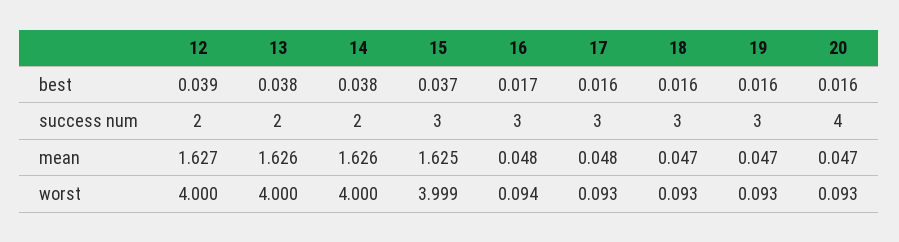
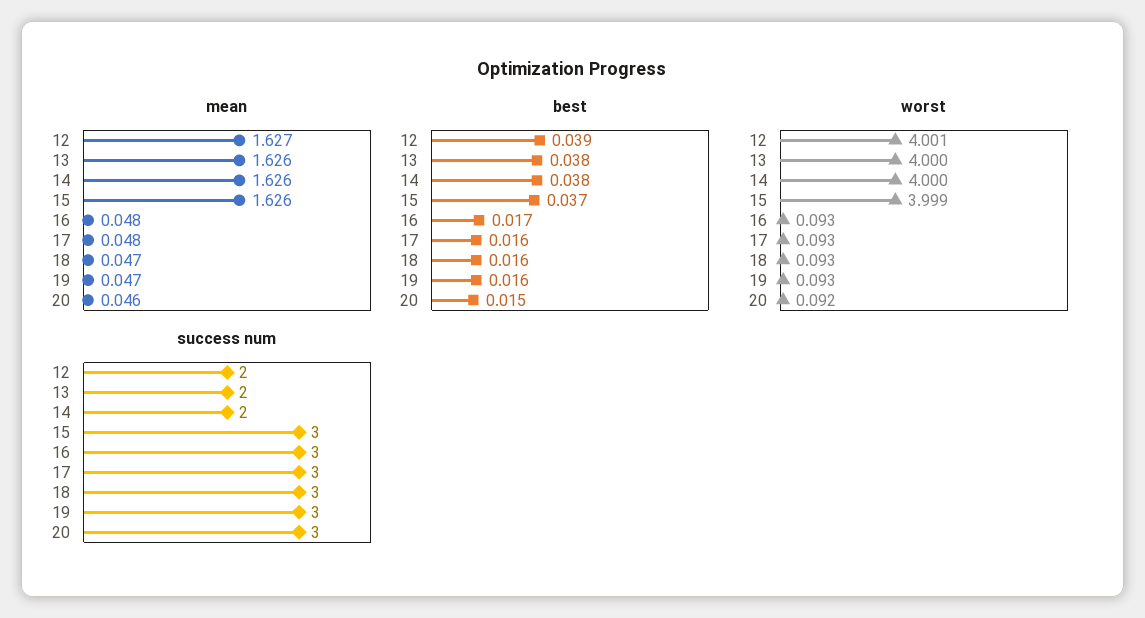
  {
    "best": {
      "12": 0.039,
      "13": 0.038,
      "14": 0.038,
      "15": 0.037,
      "16": 0.017,
      "17": 0.016,
      "18": 0.016,
      "19": 0.016,
-     "20": 0.016
+     "20": 0.015
    },
    "success num": {
      "12": 2,
      "13": 2,
      "14": 2,
      "15": 3,
      "16": 3,
      "17": 3,
      "18": 3,
      "19": 3,
-     "20": 4
+     "20": 3
    },
    "mean": {
      "12": 1.627,
      "13": 1.626,
      "14": 1.626,
-     "15": 1.625,
+     "15": 1.626,
      "16": 0.048,
      "17": 0.048,
      "18": 0.047,
      "19": 0.047,
-     "20": 0.047
+     "20": 0.046
    },
    "worst": {
-     "12": 4,
+     "12": 4.001,
      "13": 4,
      "14": 4,
      "15": 3.999,
-     "16": 0.094,
+     "16": 0.093,
      "17": 0.093,
      "18": 0.093,
      "19": 0.093,
-     "20": 0.093
+     "20": 0.092
    }
  }

